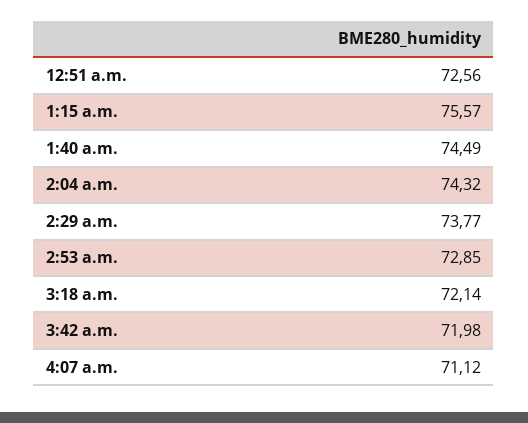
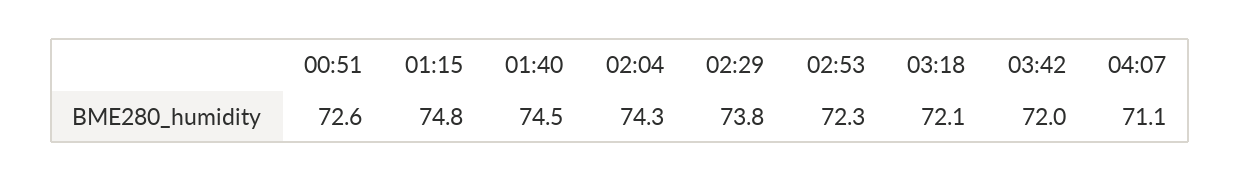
  {
    "12:51 a.m.": 72.56,
-   "1:15 a.m.": 75.57,
+   "1:15 a.m.": 74.8,
    "1:40 a.m.": 74.49,
    "2:04 a.m.": 74.32,
    "2:29 a.m.": 73.77,
-   "2:53 a.m.": 72.85,
+   "2:53 a.m.": 72.3,
    "3:18 a.m.": 72.14,
    "3:42 a.m.": 71.98,
    "4:07 a.m.": 71.12
  }

